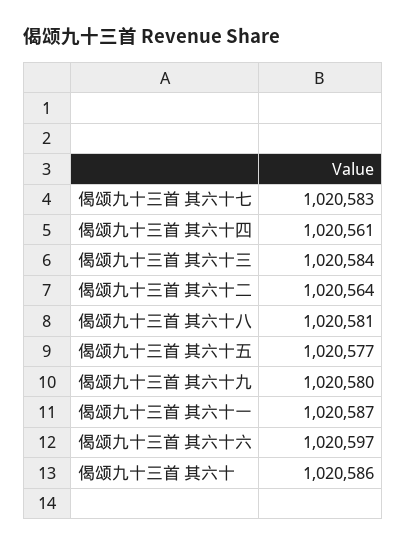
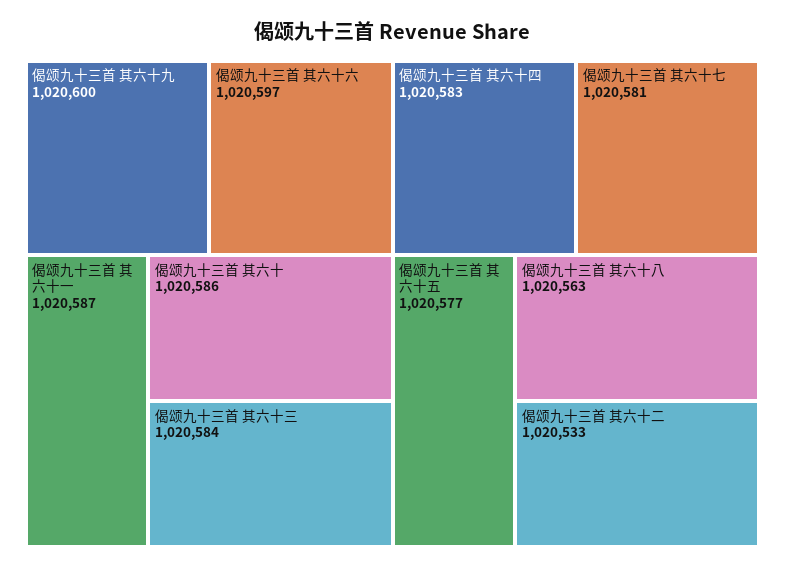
  {
-   "偈颂九十三首 其六十七": 1020583,
+   "偈颂九十三首 其六十七": 1020581,
-   "偈颂九十三首 其六十四": 1020561,
+   "偈颂九十三首 其六十四": 1020583,
    "偈颂九十三首 其六十三": 1020584,
-   "偈颂九十三首 其六十二": 1020564,
+   "偈颂九十三首 其六十二": 1020533,
-   "偈颂九十三首 其六十八": 1020581,
+   "偈颂九十三首 其六十八": 1020563,
    "偈颂九十三首 其六十五": 1020577,
-   "偈颂九十三首 其六十九": 1020580,
+   "偈颂九十三首 其六十九": 1020600,
    "偈颂九十三首 其六十一": 1020587,
    "偈颂九十三首 其六十六": 1020597,
    "偈颂九十三首 其六十": 1020586
  }

